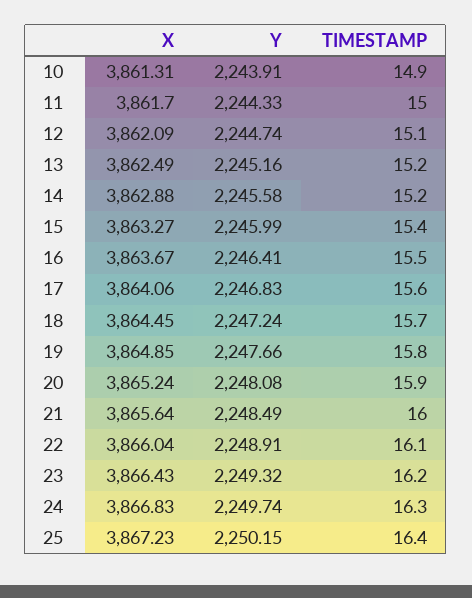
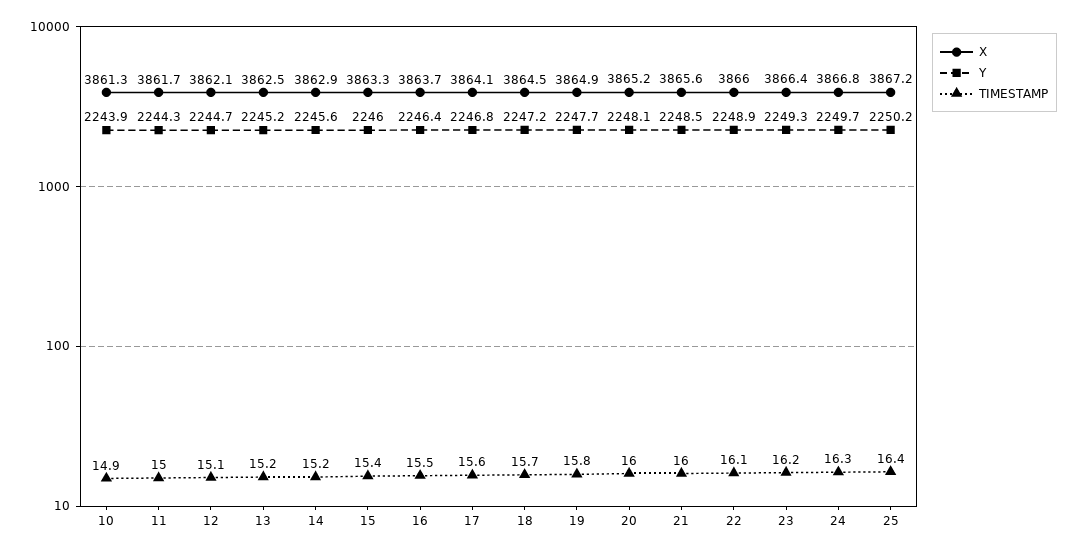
  {
    "X": {
      "10": 3861.31,
      "11": 3861.7,
      "12": 3862.09,
      "13": 3862.49,
      "14": 3862.88,
      "15": 3863.27,
      "16": 3863.67,
      "17": 3864.06,
      "18": 3864.45,
      "19": 3864.85,
      "20": 3865.24,
      "21": 3865.64,
      "22": 3866.04,
      "23": 3866.43,
      "24": 3866.83,
      "25": 3867.23
    },
    "Y": {
      "10": 2243.91,
      "11": 2244.33,
      "12": 2244.74,
      "13": 2245.16,
      "14": 2245.58,
      "15": 2245.99,
      "16": 2246.41,
      "17": 2246.83,
      "18": 2247.24,
      "19": 2247.66,
      "20": 2248.08,
      "21": 2248.49,
      "22": 2248.91,
      "23": 2249.32,
      "24": 2249.74,
      "25": 2250.15
    },
    "TIMESTAMP": {
      "10": 14.9,
      "11": 15,
      "12": 15.1,
      "13": 15.2,
      "14": 15.2,
      "15": 15.4,
      "16": 15.5,
      "17": 15.6,
      "18": 15.7,
      "19": 15.8,
-     "20": 15.9,
+     "20": 16,
      "21": 16,
      "22": 16.1,
      "23": 16.2,
      "24": 16.3,
      "25": 16.4
    }
  }

